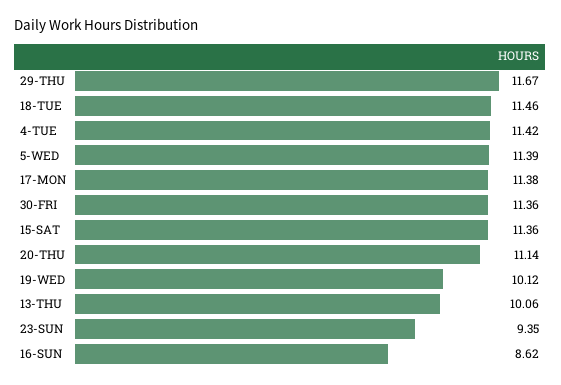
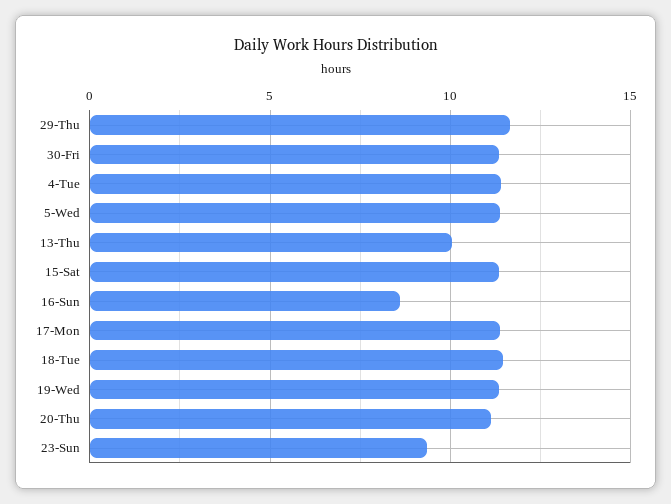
  {
    "29-THU": 11.67,
    "18-TUE": 11.46,
    "4-TUE": 11.42,
    "5-WED": 11.39,
    "17-MON": 11.38,
    "30-FRI": 11.36,
    "15-SAT": 11.36,
    "20-THU": 11.14,
-   "19-WED": 10.12,
+   "19-WED": 11.5,
    "13-THU": 10.06,
    "23-SUN": 9.35,
    "16-SUN": 8.62
  }

